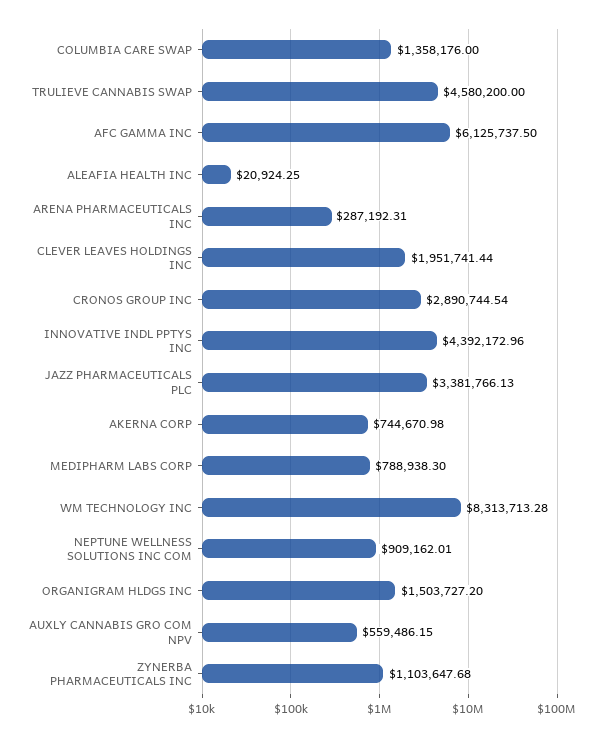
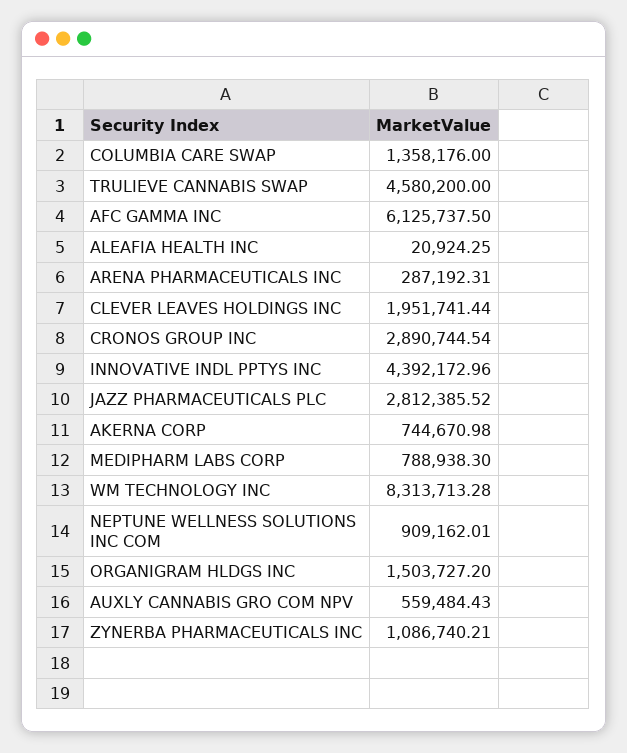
  {
    "COLUMBIA CARE SWAP": 1358176,
    "TRULIEVE CANNABIS SWAP": 4580200,
    "AFC GAMMA INC": 6125737.5,
    "ALEAFIA HEALTH INC": 20924.25,
    "ARENA PHARMACEUTICALS INC": 287192.31,
    "CLEVER LEAVES HOLDINGS INC": 1951741.44,
    "CRONOS GROUP INC": 2890744.54,
    "INNOVATIVE INDL PPTYS INC": 4392172.96,
-   "JAZZ PHARMACEUTICALS PLC": 3381766.13,
+   "JAZZ PHARMACEUTICALS PLC": 2812385.52,
    "AKERNA CORP": 744670.98,
    "MEDIPHARM LABS CORP": 788938.3,
    "WM TECHNOLOGY INC": 8313713.28,
    "NEPTUNE WELLNESS SOLUTIONS INC COM": 909162.01,
    "ORGANIGRAM HLDGS INC": 1503727.2,
-   "AUXLY CANNABIS GRO COM NPV": 559486.15,
+   "AUXLY CANNABIS GRO COM NPV": 559484.43,
-   "ZYNERBA PHARMACEUTICALS INC": 1103647.68
+   "ZYNERBA PHARMACEUTICALS INC": 1086740.21
  }

